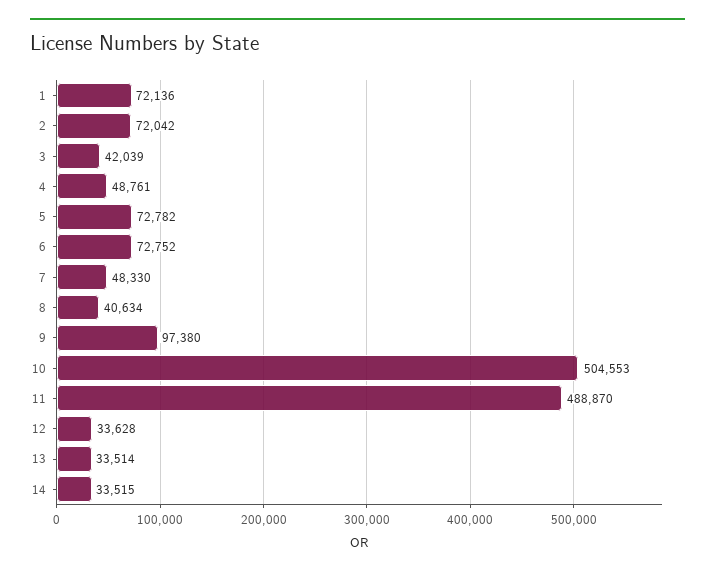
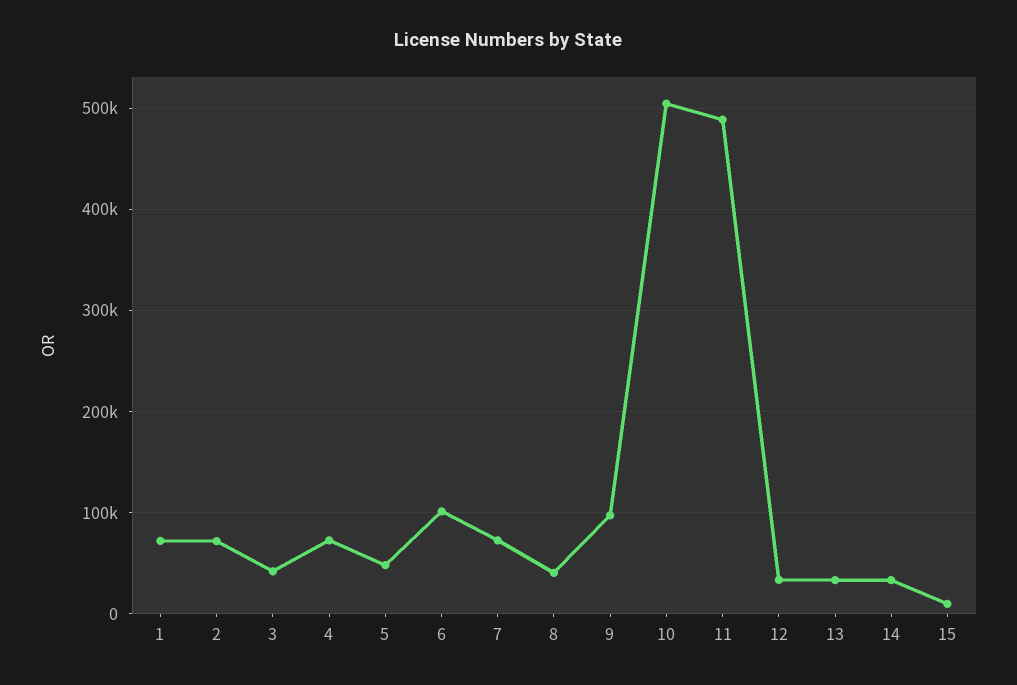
  {
    "1": 72136,
    "2": 72042,
    "3": 42039,
-   "4": 48761,
+   "4": 70000,
-   "5": 72782,
+   "5": 50000,
-   "6": 72752,
+   "6": 100000,
-   "7": 48330,
+   "7": 70000,
    "8": 40634,
    "9": 97380,
    "10": 504553,
    "11": 488870,
    "12": 33628,
    "13": 33514,
-   "14": 33515
+   "14": 33515,
+   "15": 10000
  }

